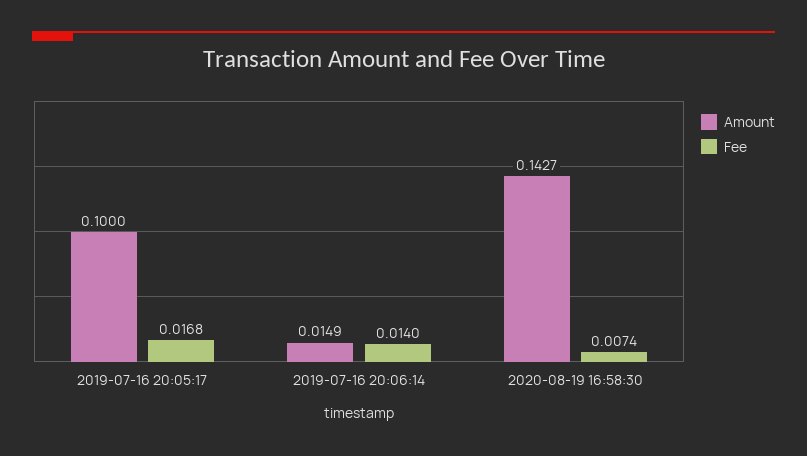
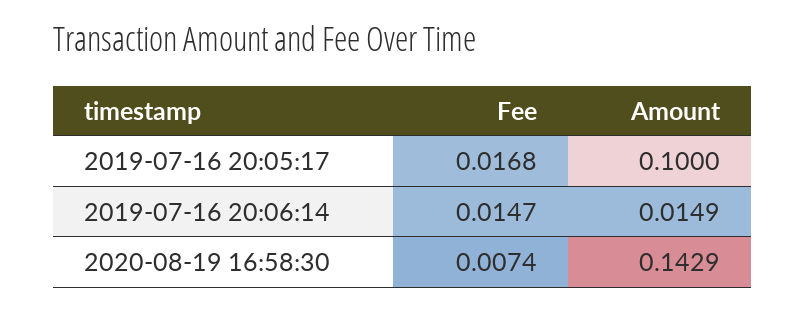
  {
    "Amount": {
      "2019-07-16 20:05:17": 0.1,
      "2019-07-16 20:06:14": 0.0149,
-     "2020-08-19 16:58:30": 0.1427
+     "2020-08-19 16:58:30": 0.1429
    },
    "Fee": {
      "2019-07-16 20:05:17": 0.0168,
-     "2019-07-16 20:06:14": 0.014,
+     "2019-07-16 20:06:14": 0.0147,
      "2020-08-19 16:58:30": 0.0074
    }
  }

